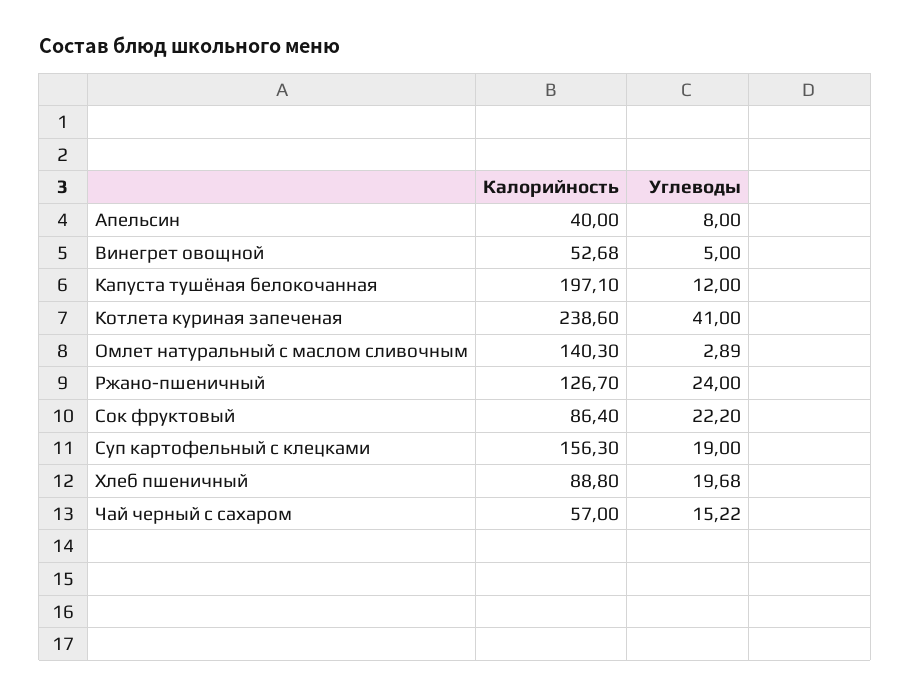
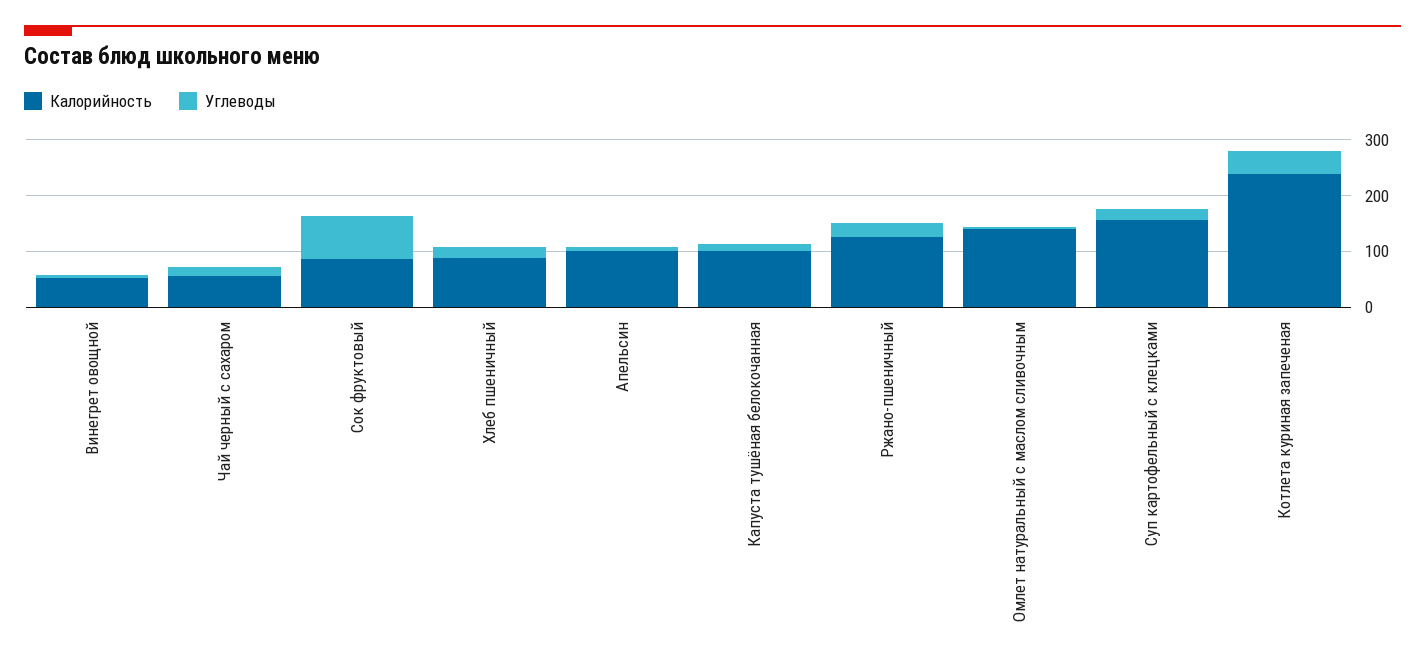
  {
    "Калорийность": {
-     "Апельсин": 40,
+     "Апельсин": 100,
      "Винегрет овощной": 52.68,
-     "Капуста тушёная белокочанная": 197.1,
+     "Капуста тушёная белокочанная": 100,
      "Котлета куриная запеченая": 238.6,
      "Омлет натуральный с маслом сливочным": 140.3,
      "Ржано-пшеничный": 126.7,
      "Сок фруктовый": 86.4,
      "Суп картофельный с клецками": 156.3,
      "Хлеб пшеничный": 88.8,
      "Чай черный с сахаром": 57
    },
    "Углеводы": {
      "Апельсин": 8,
      "Винегрет овощной": 5,
      "Капуста тушёная белокочанная": 12,
      "Котлета куриная запеченая": 41,
      "Омлет натуральный с маслом сливочным": 2.89,
      "Ржано-пшеничный": 24,
-     "Сок фруктовый": 22.2,
+     "Сок фруктовый": 80,
      "Суп картофельный с клецками": 19,
      "Хлеб пшеничный": 19.68,
      "Чай черный с сахаром": 15.22
    }
  }

